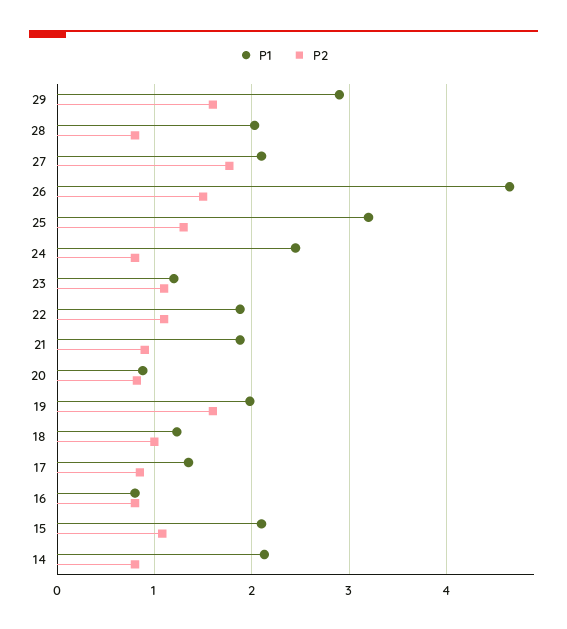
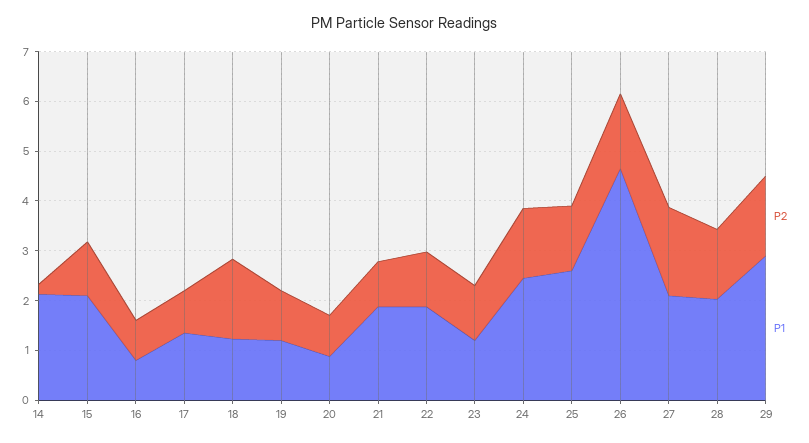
  {
    "P1": {
      "29": 2.9,
      "28": 2,
      "27": 2.1,
      "26": 4.7,
-     "25": 3.2,
+     "25": 2.6,
      "24": 2.5,
      "23": 1.2,
      "22": 1.9,
      "21": 1.9,
      "20": 0.9,
-     "19": 2,
+     "19": 1.2,
      "18": 1.2,
      "17": 1.4,
      "16": 0.8,
      "15": 2.1,
      "14": 2.1
    },
    "P2": {
      "29": 1.6,
-     "28": 0.8,
+     "28": 1.4,
      "27": 1.8,
      "26": 1.5,
      "25": 1.3,
-     "24": 0.8,
+     "24": 1.4,
      "23": 1.1,
      "22": 1.1,
      "21": 0.9,
      "20": 0.8,
-     "19": 1.6,
+     "19": 1,
-     "18": 1,
+     "18": 1.6,
      "17": 0.9,
      "16": 0.8,
      "15": 1.1,
-     "14": 0.8
+     "14": 0.2
    }
  }

